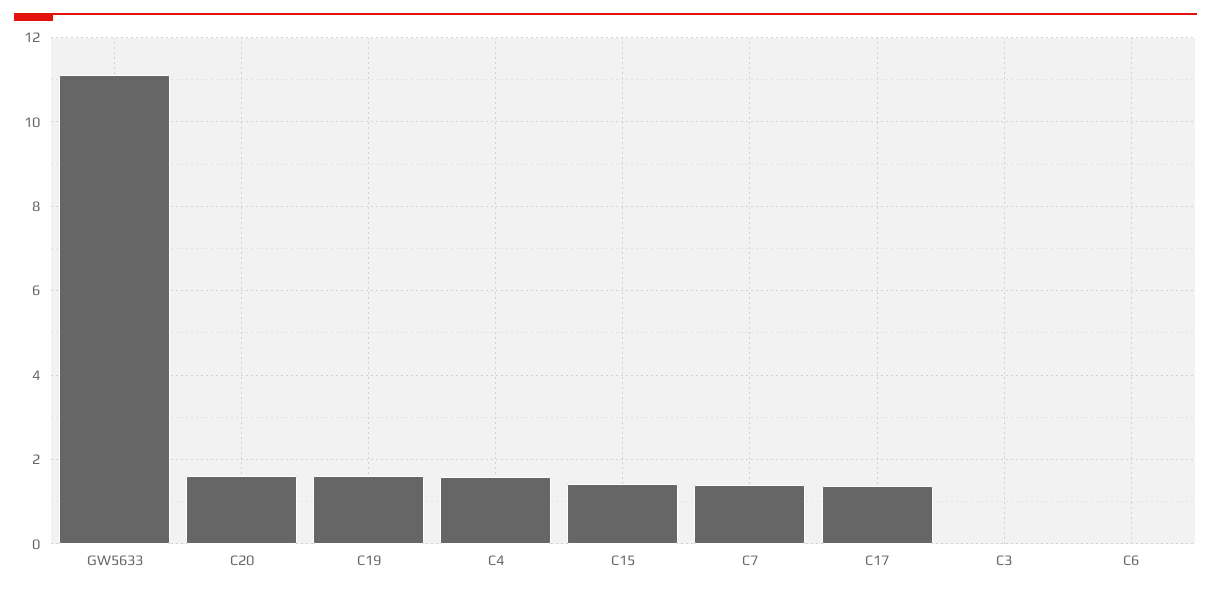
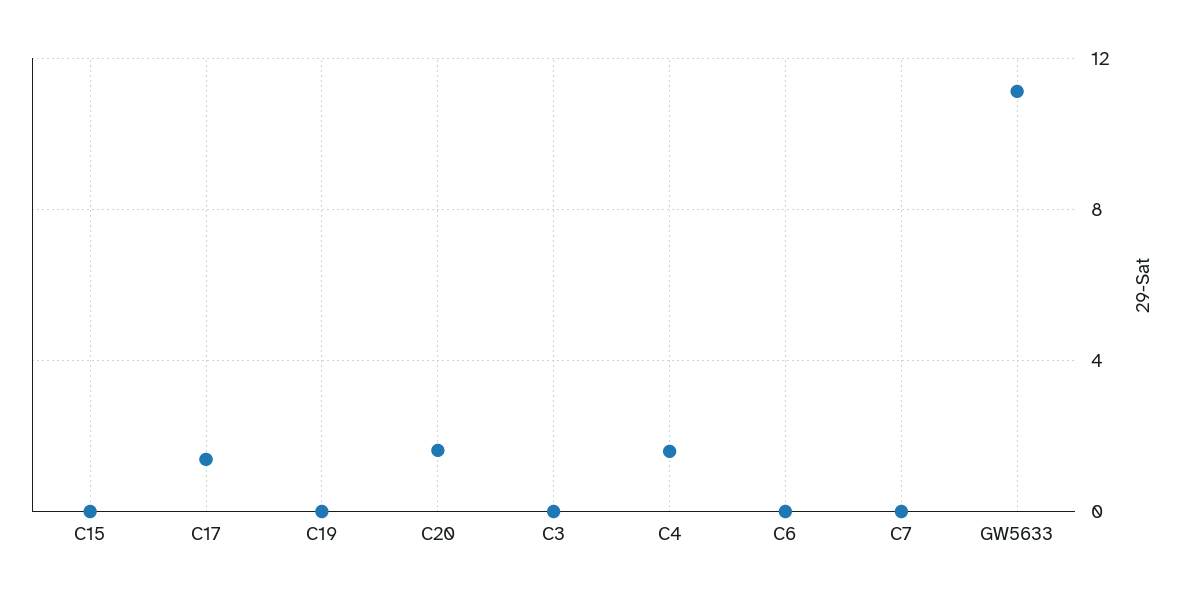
  {
    "GW5633": 11.2,
    "C20": 1.6,
-   "C19": 1.6,
+   "C19": 0,
    "C4": 1.6,
-   "C15": 1.4,
+   "C15": 0,
-   "C7": 1.4,
+   "C7": 0,
    "C17": 1.4,
    "C3": 0,
    "C6": 0
  }

